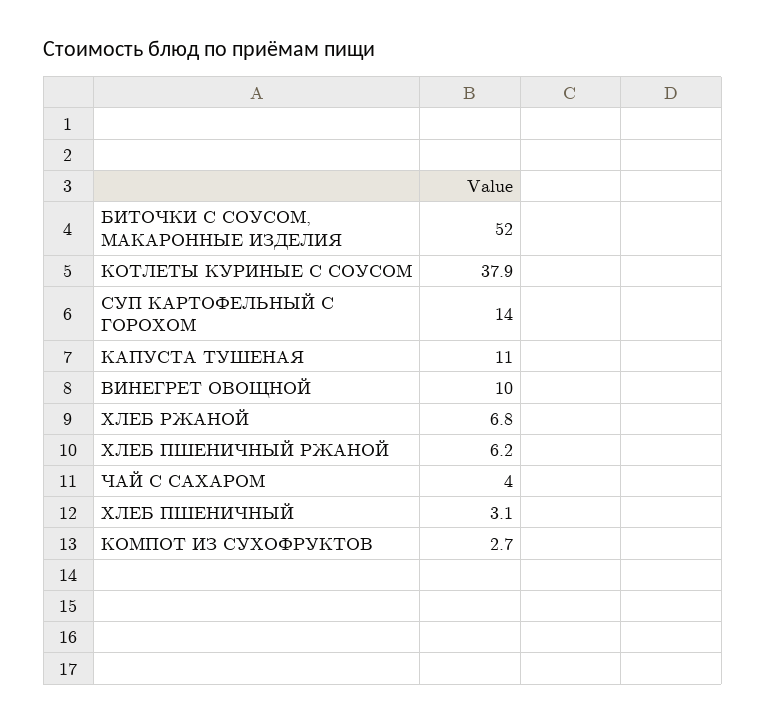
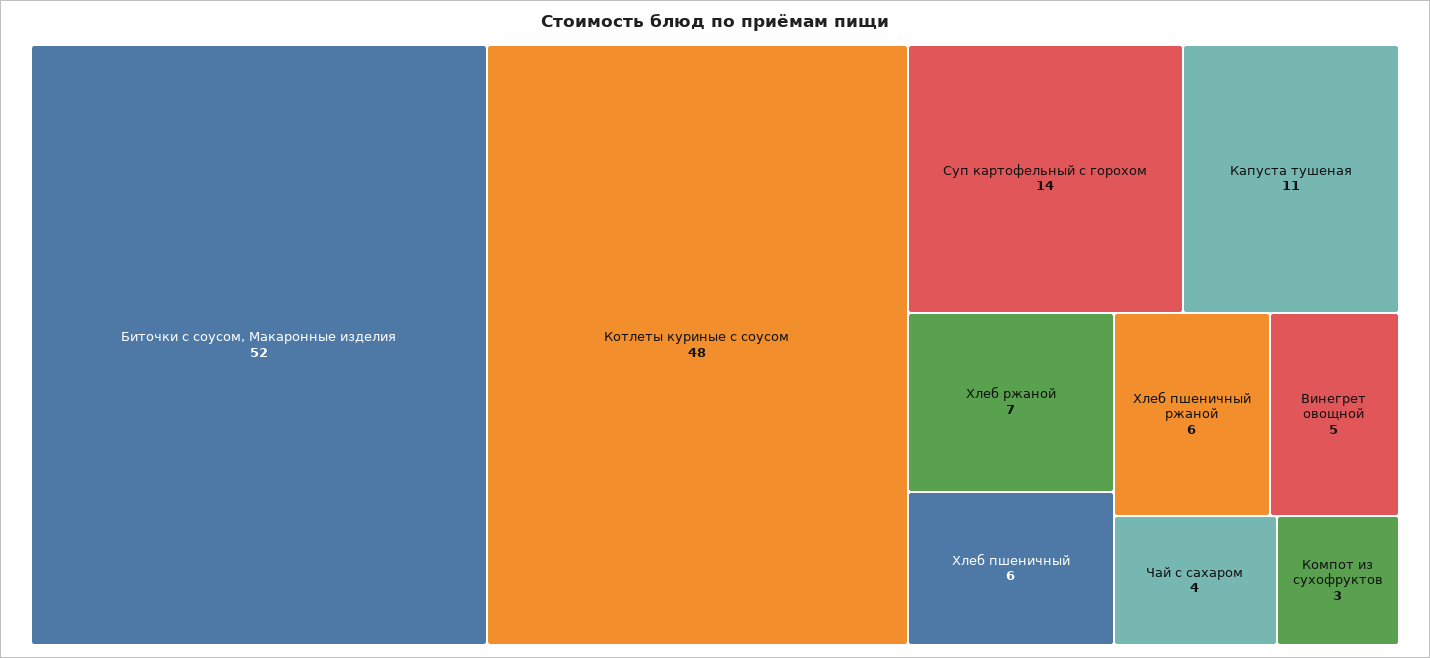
  {
    "БИТОЧКИ С СОУСОМ, МАКАРОННЫЕ ИЗДЕЛИЯ": 52,
-   "КОТЛЕТЫ КУРИНЫЕ С СОУСОМ": 37.9,
+   "КОТЛЕТЫ КУРИНЫЕ С СОУСОМ": 48,
    "СУП КАРТОФЕЛЬНЫЙ С ГОРОХОМ": 14,
    "КАПУСТА ТУШЕНАЯ": 11,
-   "ВИНЕГРЕТ ОВОЩНОЙ": 10,
+   "ВИНЕГРЕТ ОВОЩНОЙ": 5,
    "ХЛЕБ РЖАНОЙ": 6.8,
    "ХЛЕБ ПШЕНИЧНЫЙ РЖАНОЙ": 6.2,
    "ЧАЙ С САХАРОМ": 4,
-   "ХЛЕБ ПШЕНИЧНЫЙ": 3.1,
+   "ХЛЕБ ПШЕНИЧНЫЙ": 6,
    "КОМПОТ ИЗ СУХОФРУКТОВ": 2.7
  }

